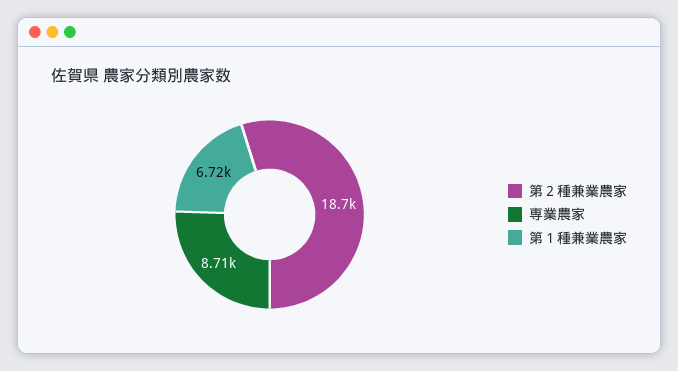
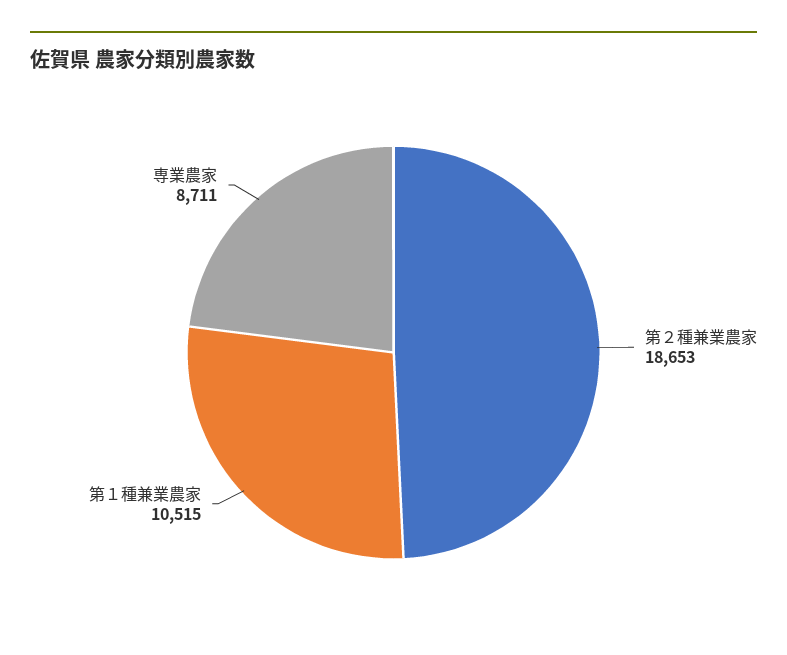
  {
    "第２種兼業農家": 18653,
    "専業農家": 8711,
-   "第１種兼業農家": 6720
+   "第１種兼業農家": 10515
  }

